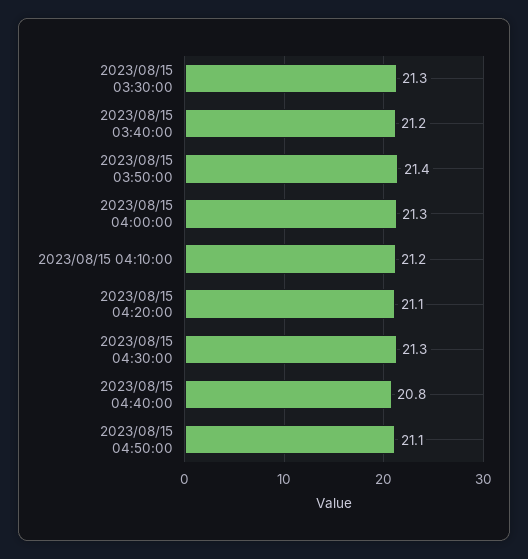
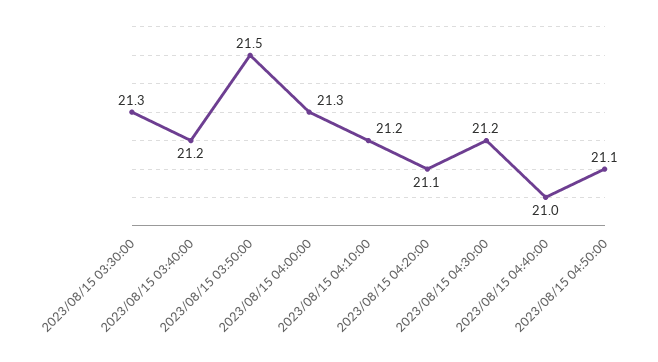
  {
    "2023/08/15 03:30:00": 21.3,
    "2023/08/15 03:40:00": 21.2,
-   "2023/08/15 03:50:00": 21.4,
+   "2023/08/15 03:50:00": 21.5,
    "2023/08/15 04:00:00": 21.3,
    "2023/08/15 04:10:00": 21.2,
    "2023/08/15 04:20:00": 21.1,
-   "2023/08/15 04:30:00": 21.3,
+   "2023/08/15 04:30:00": 21.2,
-   "2023/08/15 04:40:00": 20.8,
+   "2023/08/15 04:40:00": 21,
    "2023/08/15 04:50:00": 21.1
  }

